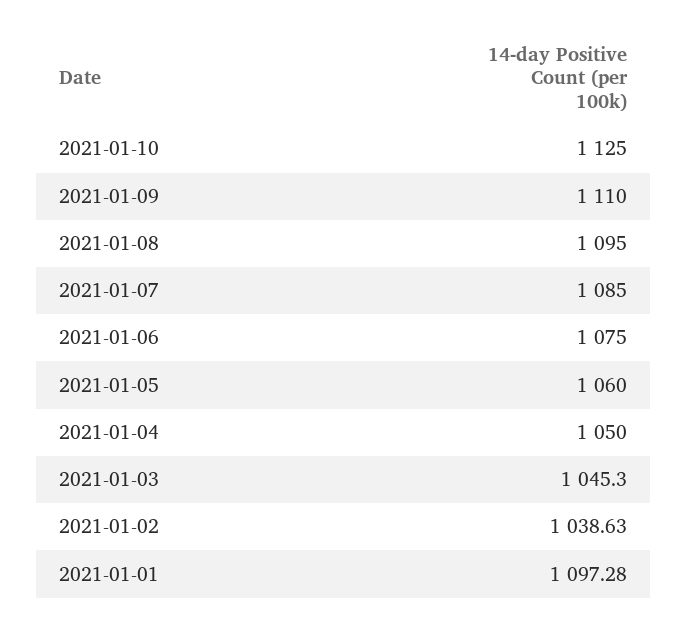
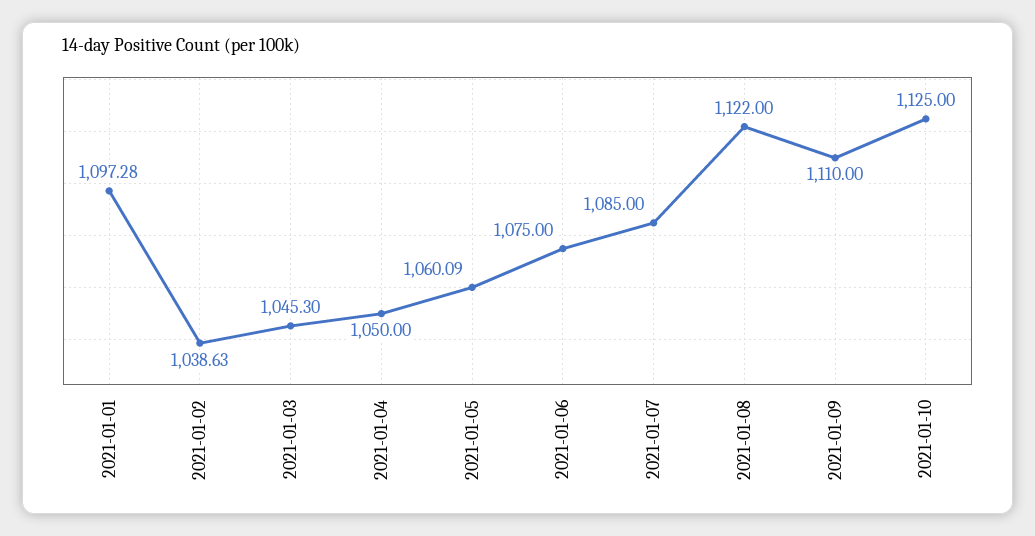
  {
    "2021-01-10": 1125,
    "2021-01-09": 1110,
-   "2021-01-08": 1095,
+   "2021-01-08": 1122,
    "2021-01-07": 1085,
    "2021-01-06": 1075,
-   "2021-01-05": 1060,
+   "2021-01-05": 1060.09,
    "2021-01-04": 1050,
    "2021-01-03": 1045.3,
    "2021-01-02": 1038.63,
    "2021-01-01": 1097.28
  }

